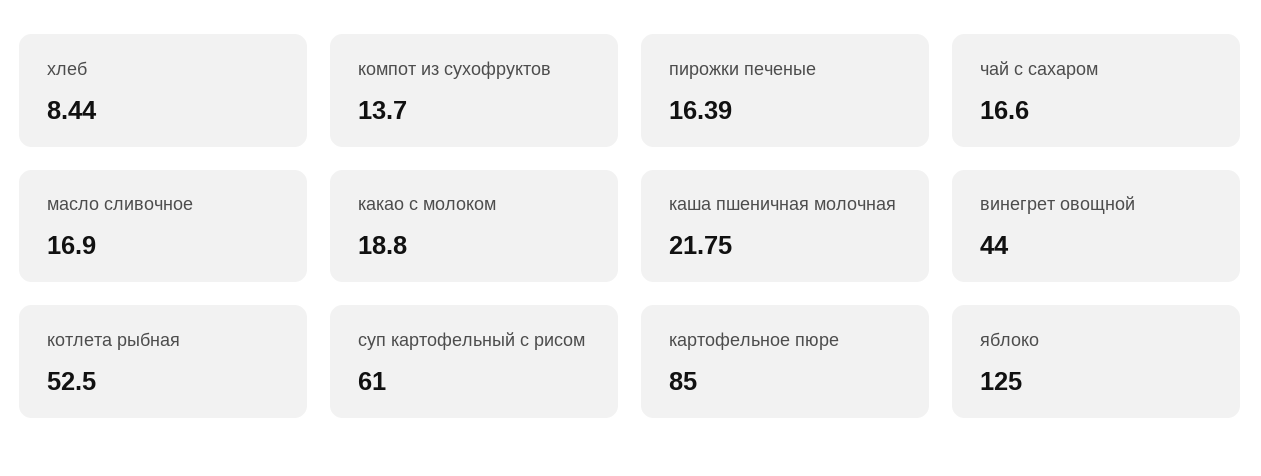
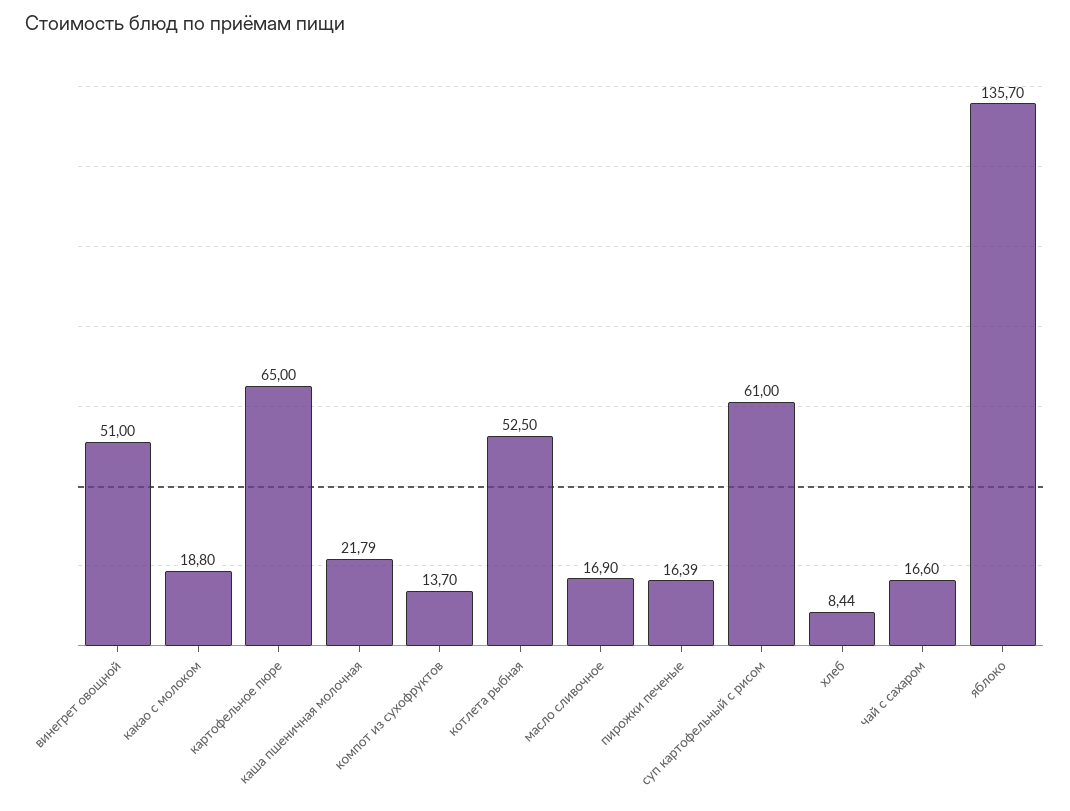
  {
    "хлеб": 8.44,
    "компот из сухофруктов": 13.7,
    "пирожки печеные": 16.39,
    "чай с сахаром": 16.6,
    "масло сливочное": 16.9,
    "какао с молоком": 18.8,
-   "каша пшеничная молочная": 21.75,
+   "каша пшеничная молочная": 21.79,
-   "винегрет овощной": 44,
+   "винегрет овощной": 51,
    "котлета рыбная": 52.5,
    "суп картофельный с рисом": 61,
-   "картофельное пюре": 85,
+   "картофельное пюре": 65,
-   "яблоко": 125
+   "яблоко": 135.7
  }

